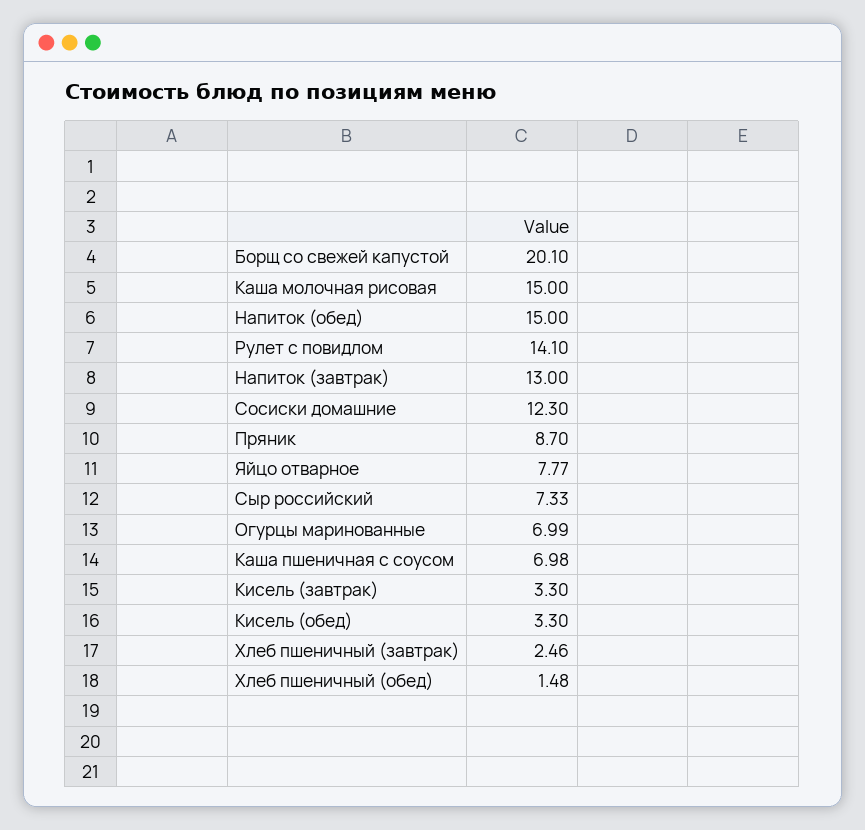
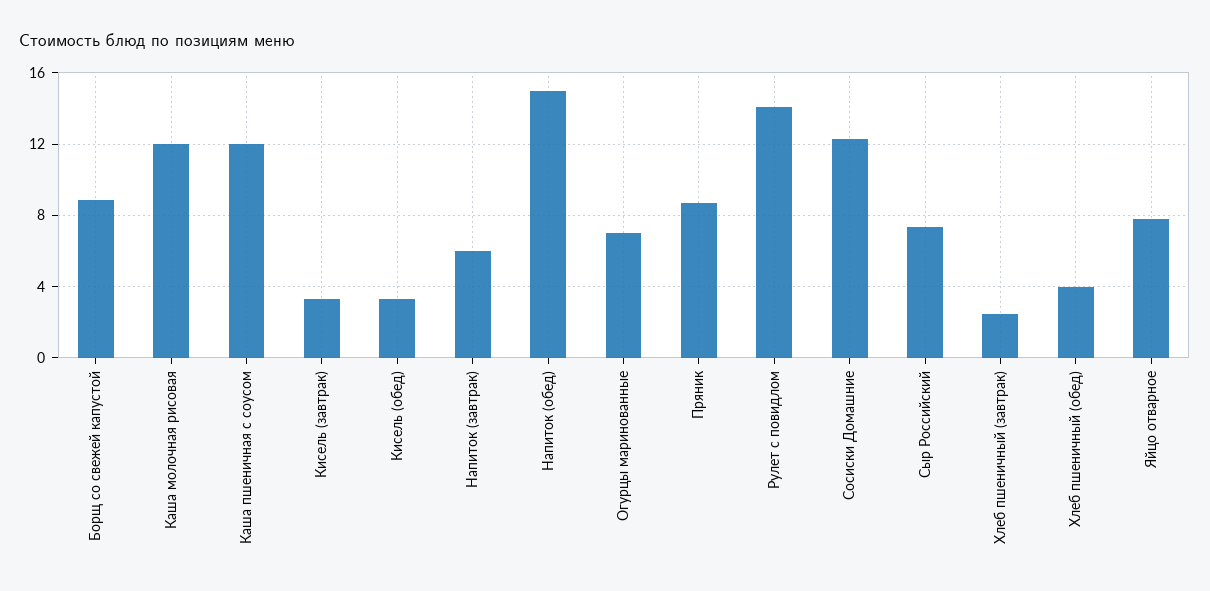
  {
-   "Борщ со свежей капустой": 20.1,
+   "Борщ со свежей капустой": 9,
-   "Каша молочная рисовая": 15,
+   "Каша молочная рисовая": 12,
    "Напиток (обед)": 15,
    "Рулет с повидлом": 14.1,
-   "Напиток (завтрак)": 13,
+   "Напиток (завтрак)": 6,
    "Сосиски домашние": 12.3,
    "Пряник": 8.7,
    "Яйцо отварное": 7.77,
    "Сыр российский": 7.33,
    "Огурцы маринованные": 6.99,
-   "Каша пшеничная с соусом": 6.98,
+   "Каша пшеничная с соусом": 12,
    "Кисель (завтрак)": 3.3,
    "Кисель (обед)": 3.3,
    "Хлеб пшеничный (завтрак)": 2.46,
-   "Хлеб пшеничный (обед)": 1.48
+   "Хлеб пшеничный (обед)": 4
  }

